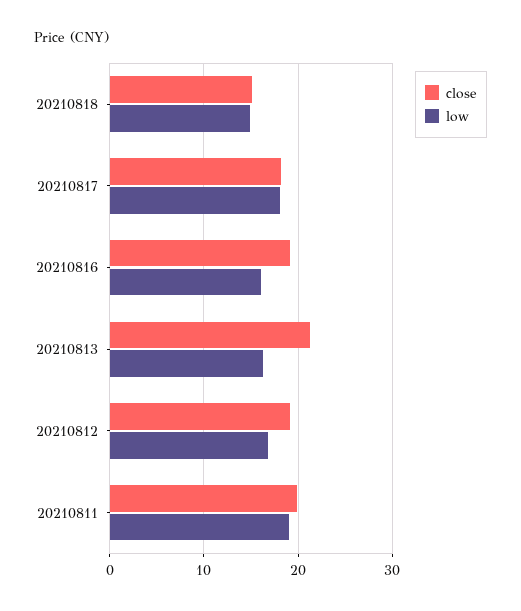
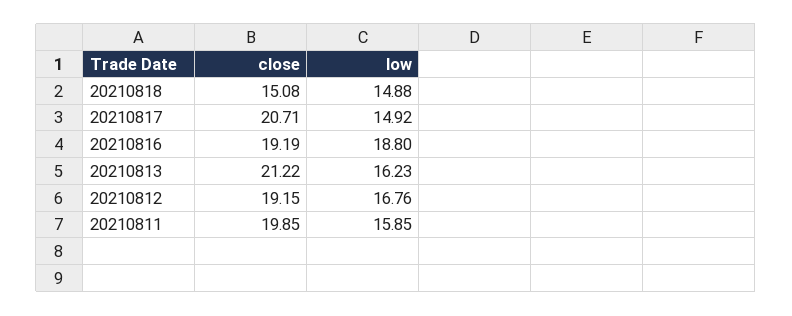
  {
    "close": {
      "20210818": 15.08,
-     "20210817": 18,
+     "20210817": 20.71,
      "20210816": 19.19,
      "20210813": 21.22,
      "20210812": 19.15,
      "20210811": 19.85
    },
    "low": {
      "20210818": 14.88,
-     "20210817": 18,
+     "20210817": 14.92,
-     "20210816": 16,
+     "20210816": 18.8,
      "20210813": 16.23,
      "20210812": 16.76,
-     "20210811": 19
+     "20210811": 15.85
    }
  }

